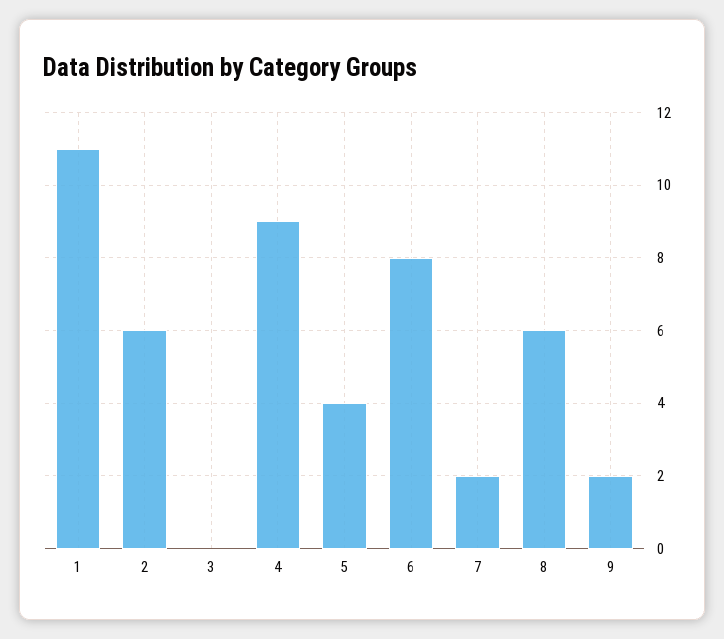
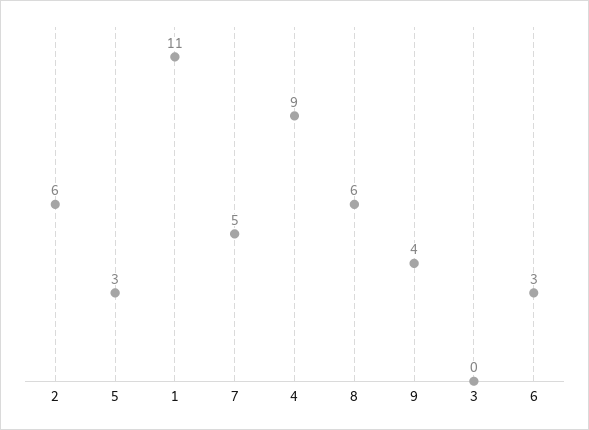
  {
    "1": 11,
    "2": 6,
    "3": 0,
    "4": 9,
-   "5": 4,
+   "5": 3,
-   "6": 8,
+   "6": 3,
-   "7": 2,
+   "7": 5,
    "8": 6,
-   "9": 2
+   "9": 4
  }

